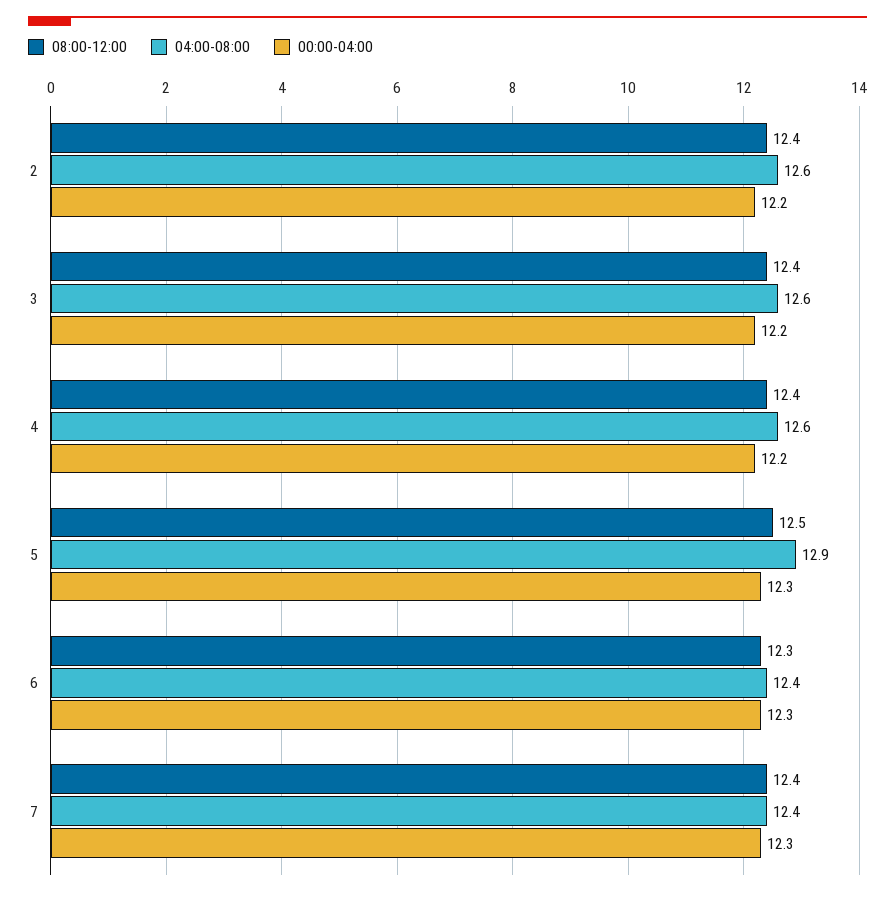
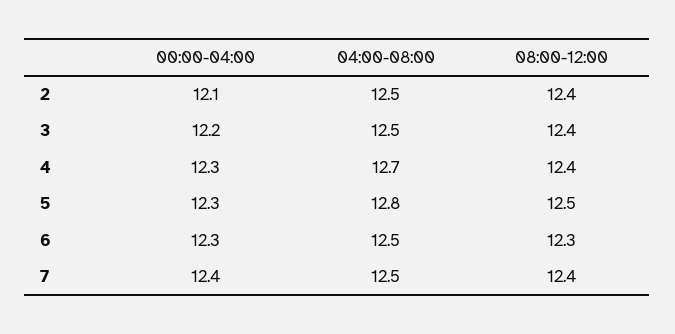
  {
    "08:00-12:00": {
      "2": 12.4,
      "3": 12.4,
      "4": 12.4,
      "5": 12.5,
      "6": 12.3,
      "7": 12.4
    },
    "04:00-08:00": {
-     "2": 12.6,
+     "2": 12.5,
-     "3": 12.6,
+     "3": 12.5,
-     "4": 12.6,
+     "4": 12.7,
-     "5": 12.9,
+     "5": 12.8,
-     "6": 12.4,
+     "6": 12.5,
-     "7": 12.4
+     "7": 12.5
    },
    "00:00-04:00": {
-     "2": 12.2,
+     "2": 12.1,
      "3": 12.2,
-     "4": 12.2,
+     "4": 12.3,
      "5": 12.3,
      "6": 12.3,
-     "7": 12.3
+     "7": 12.4
    }
  }

